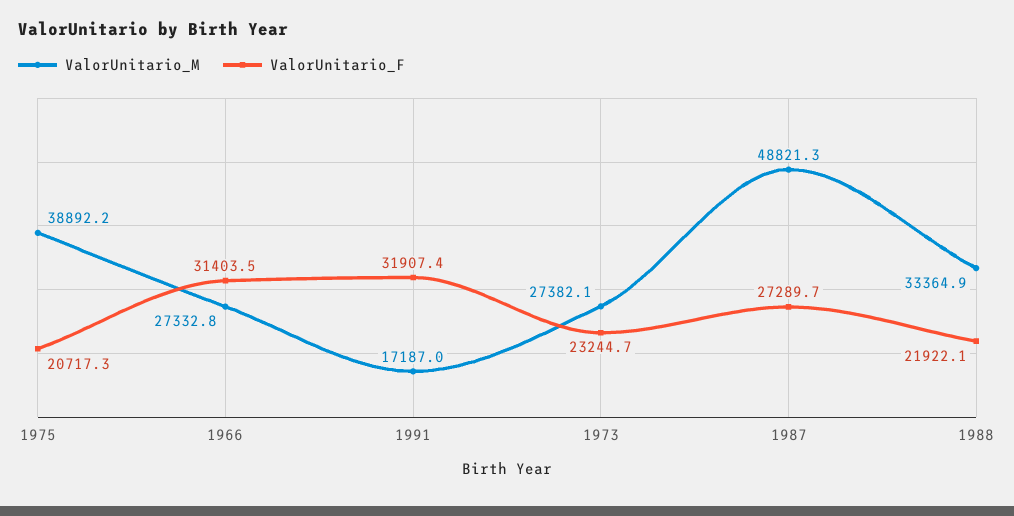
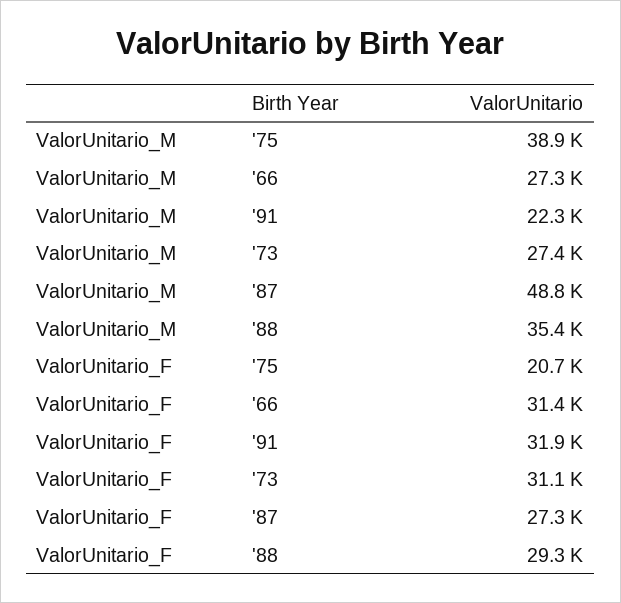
  {
    "ValorUnitario_M": {
      "1975": 38892.2,
      "1966": 27332.8,
-     "1991": 17187,
+     "1991": 22300,
      "1973": 27382.1,
      "1987": 48821.3,
-     "1988": 33364.9
+     "1988": 35400
    },
    "ValorUnitario_F": {
      "1975": 20717.3,
      "1966": 31403.5,
      "1991": 31907.4,
-     "1973": 23244.7,
+     "1973": 31100,
      "1987": 27289.7,
-     "1988": 21922.1
+     "1988": 29300
    }
  }

